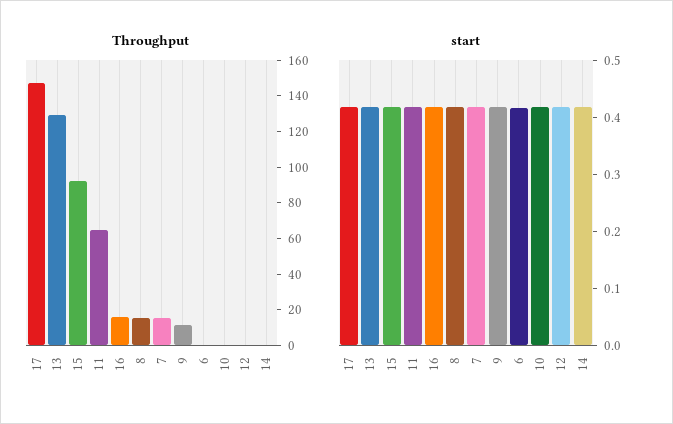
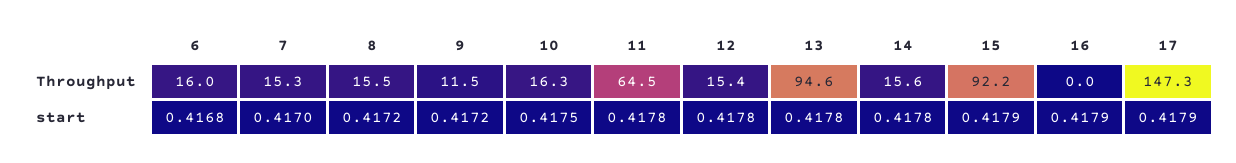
  {
    "Throughput": {
      "17": 147.3,
-     "13": 130,
+     "13": 94.6,
      "15": 92.2,
      "11": 64.5,
-     "16": 15,
+     "16": 0,
      "8": 15.5,
      "7": 15.3,
      "9": 11.5,
-     "6": 0,
+     "6": 16,
-     "10": 0,
+     "10": 16.3,
-     "12": 0,
+     "12": 15.4,
-     "14": 0
+     "14": 15.6
    },
    "start": {
      "17": 0.4179,
      "13": 0.4178,
      "15": 0.4179,
      "11": 0.4178,
      "16": 0.4179,
      "8": 0.4172,
      "7": 0.417,
      "9": 0.4172,
      "6": 0.4168,
      "10": 0.4175,
      "12": 0.4178,
      "14": 0.4178
    }
  }

